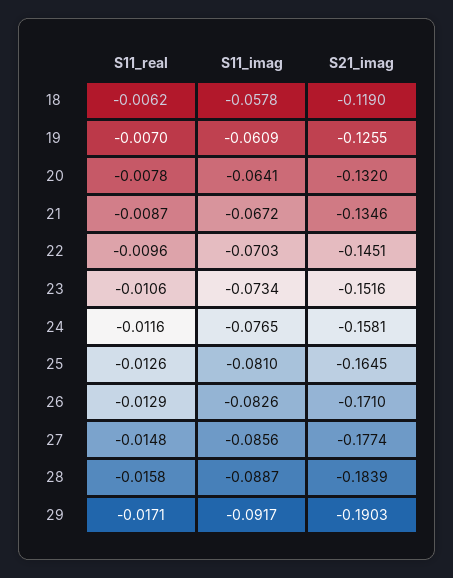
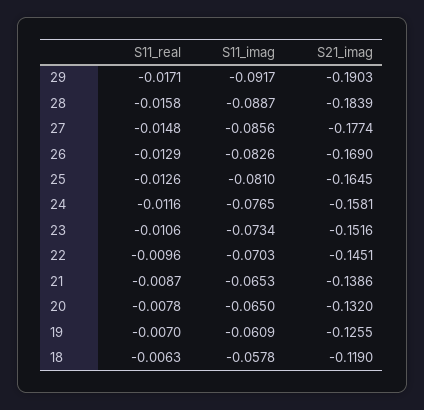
  {
    "S11_real": {
-     "18": -0.0062,
+     "18": -0.0063,
      "19": -0.007,
      "20": -0.0078,
      "21": -0.0087,
      "22": -0.0096,
      "23": -0.0106,
      "24": -0.0116,
      "25": -0.0126,
      "26": -0.0129,
      "27": -0.0148,
      "28": -0.0158,
      "29": -0.0171
    },
    "S11_imag": {
      "18": -0.0578,
      "19": -0.0609,
-     "20": -0.0641,
+     "20": -0.065,
-     "21": -0.0672,
+     "21": -0.0653,
      "22": -0.0703,
      "23": -0.0734,
      "24": -0.0765,
      "25": -0.081,
      "26": -0.0826,
      "27": -0.0856,
      "28": -0.0887,
      "29": -0.0917
    },
    "S21_imag": {
      "18": -0.119,
      "19": -0.1255,
      "20": -0.132,
-     "21": -0.1346,
+     "21": -0.1386,
      "22": -0.1451,
      "23": -0.1516,
      "24": -0.1581,
      "25": -0.1645,
-     "26": -0.171,
+     "26": -0.169,
      "27": -0.1774,
      "28": -0.1839,
      "29": -0.1903
    }
  }

